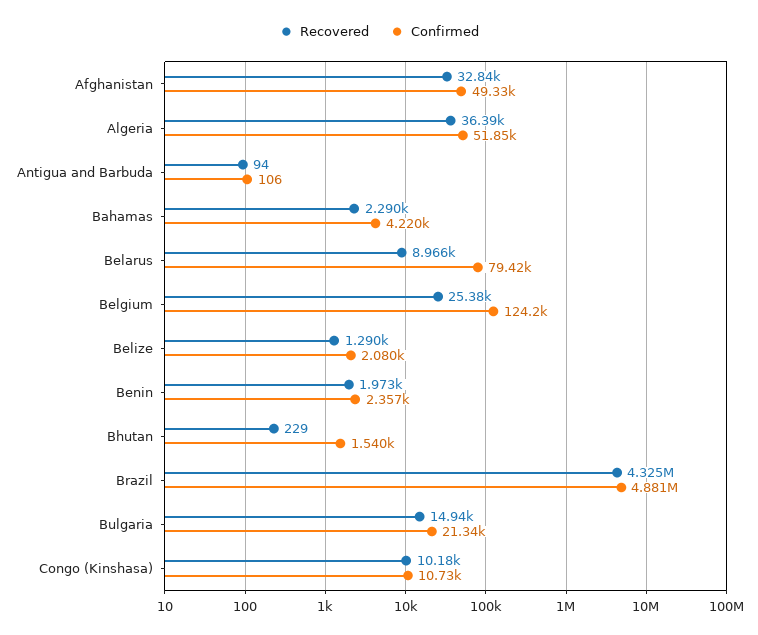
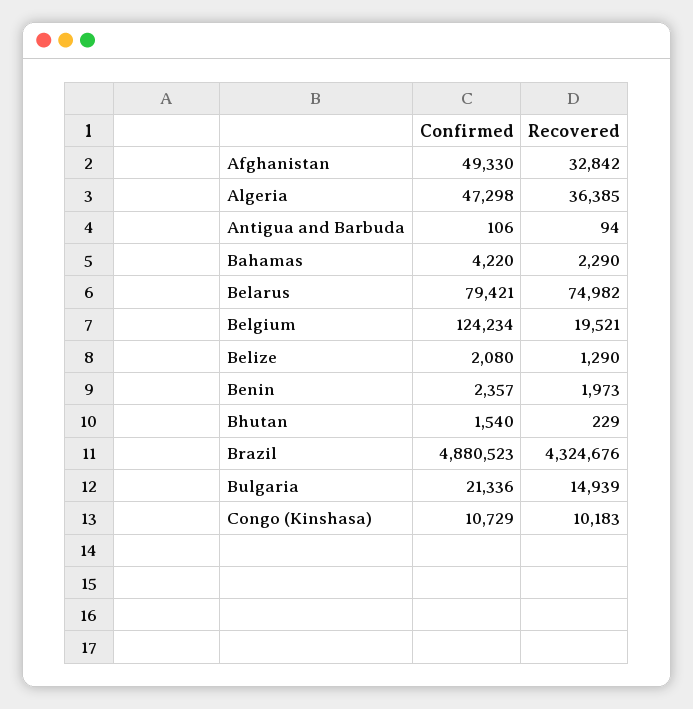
  {
    "Recovered": {
      "Afghanistan": 32842,
      "Algeria": 36385,
      "Antigua and Barbuda": 94,
      "Bahamas": 2290,
-     "Belarus": 8966,
+     "Belarus": 74982,
-     "Belgium": 25380,
+     "Belgium": 19521,
      "Belize": 1290,
      "Benin": 1973,
      "Bhutan": 229,
      "Brazil": 4324676,
      "Bulgaria": 14939,
      "Congo (Kinshasa)": 10183
    },
    "Confirmed": {
      "Afghanistan": 49330,
-     "Algeria": 51850,
+     "Algeria": 47298,
      "Antigua and Barbuda": 106,
      "Bahamas": 4220,
      "Belarus": 79421,
      "Belgium": 124234,
      "Belize": 2080,
      "Benin": 2357,
      "Bhutan": 1540,
      "Brazil": 4880523,
      "Bulgaria": 21336,
      "Congo (Kinshasa)": 10729
    }
  }

